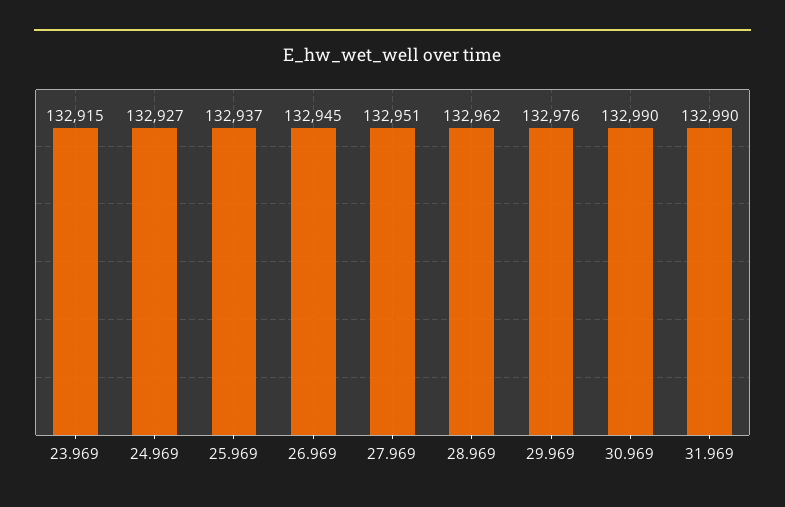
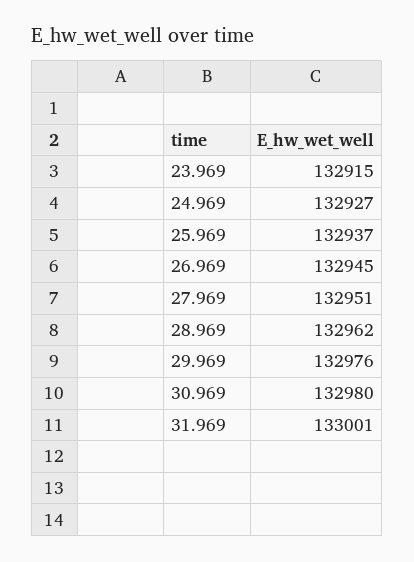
  {
    "23.969": 132915,
    "24.969": 132927,
    "25.969": 132937,
    "26.969": 132945,
    "27.969": 132951,
    "28.969": 132962,
    "29.969": 132976,
-   "30.969": 132990,
+   "30.969": 132980,
-   "31.969": 132990
+   "31.969": 133001
  }

